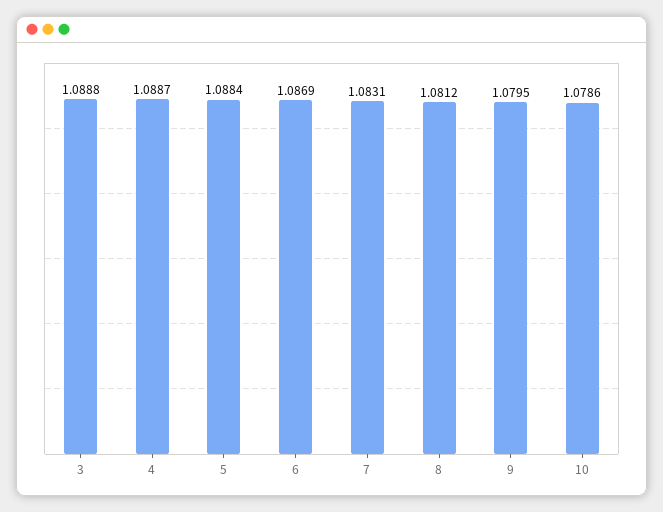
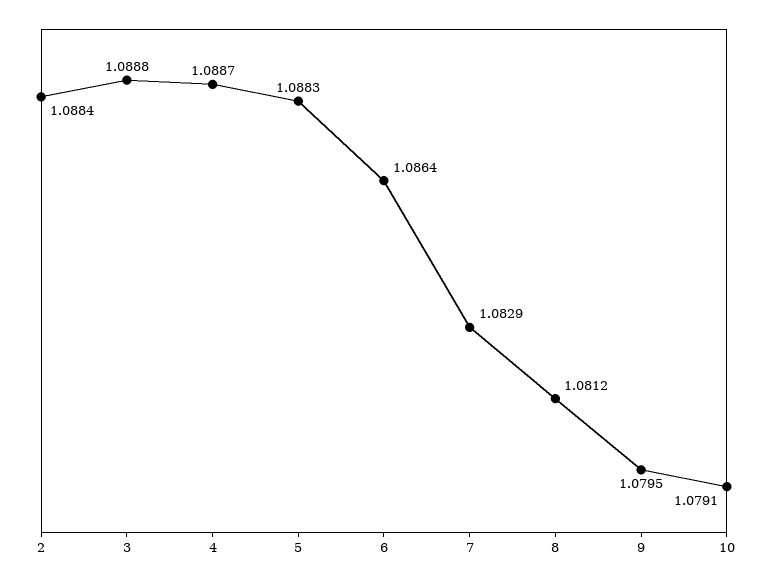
  {
    "3": 1.0888,
    "4": 1.0887,
-   "5": 1.0884,
+   "5": 1.0883,
-   "6": 1.0869,
+   "6": 1.0864,
-   "7": 1.0831,
+   "7": 1.0829,
    "8": 1.0812,
    "9": 1.0795,
-   "10": 1.0786
+   "10": 1.0791,
+   "2": 1.0884
  }

